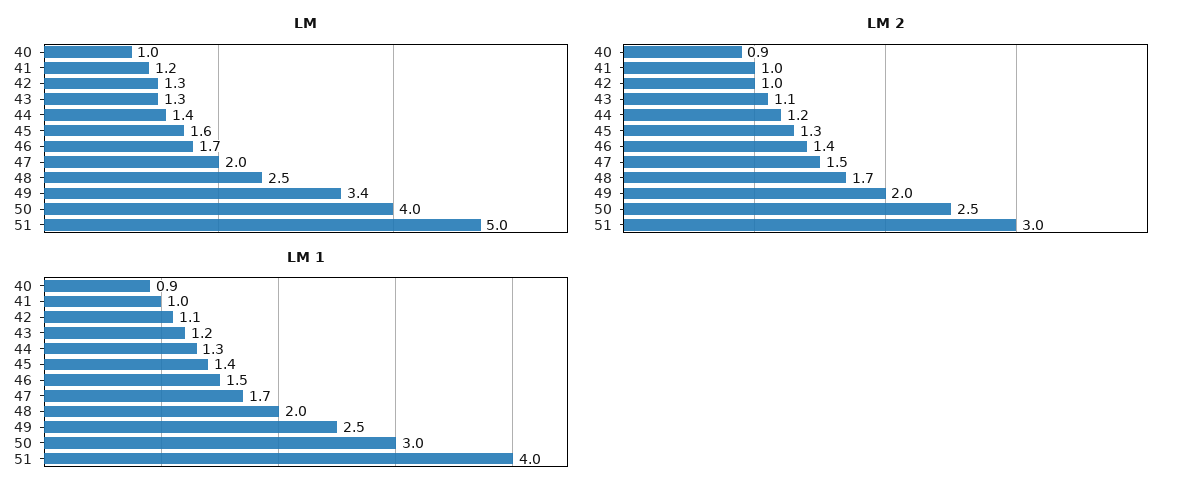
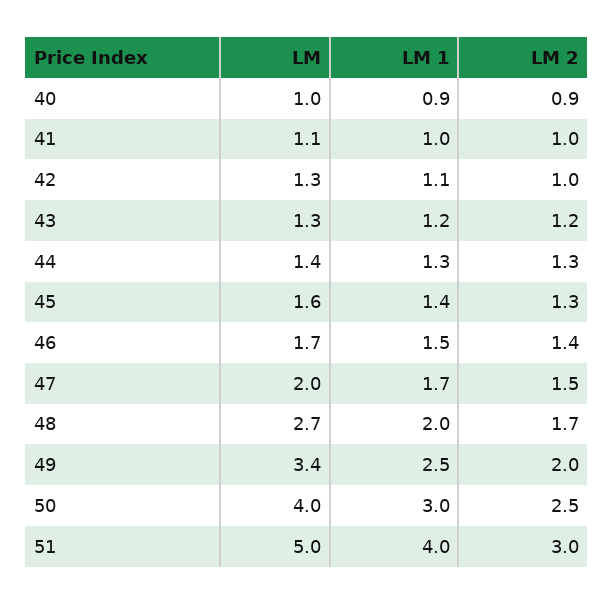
  {
    "LM": {
      "40": 1,
-     "41": 1.2,
+     "41": 1.1,
      "42": 1.3,
      "43": 1.3,
      "44": 1.4,
      "45": 1.6,
      "46": 1.7,
      "47": 2,
-     "48": 2.5,
+     "48": 2.7,
      "49": 3.4,
      "50": 4,
      "51": 5
    },
    "LM 2": {
      "40": 0.9,
      "41": 1,
      "42": 1,
-     "43": 1.1,
+     "43": 1.2,
-     "44": 1.2,
+     "44": 1.3,
      "45": 1.3,
      "46": 1.4,
      "47": 1.5,
      "48": 1.7,
      "49": 2,
      "50": 2.5,
      "51": 3
    },
    "LM 1": {
      "40": 0.9,
      "41": 1,
      "42": 1.1,
      "43": 1.2,
      "44": 1.3,
      "45": 1.4,
      "46": 1.5,
      "47": 1.7,
      "48": 2,
      "49": 2.5,
      "50": 3,
      "51": 4
    }
  }

